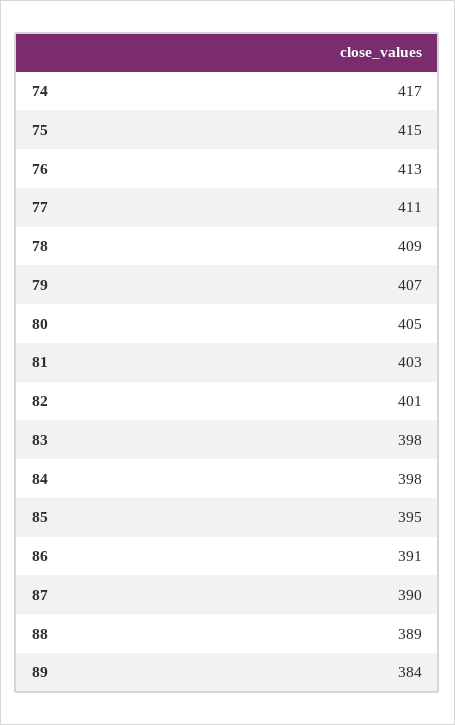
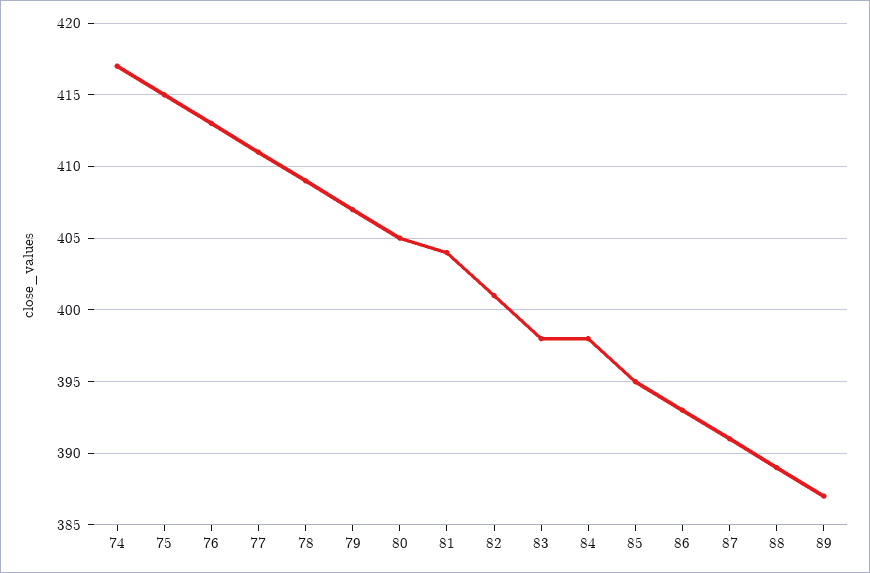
  {
    "74": 417,
    "75": 415,
    "76": 413,
    "77": 411,
    "78": 409,
    "79": 407,
    "80": 405,
-   "81": 403,
+   "81": 404,
    "82": 401,
    "83": 398,
    "84": 398,
    "85": 395,
-   "86": 391,
+   "86": 393,
-   "87": 390,
+   "87": 391,
    "88": 389,
-   "89": 384
+   "89": 387
  }

